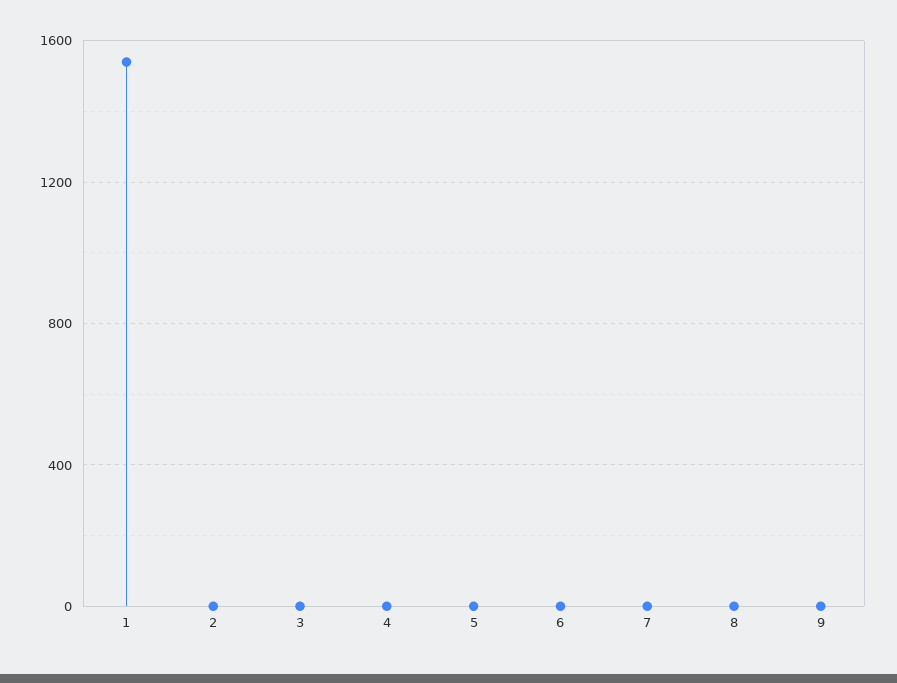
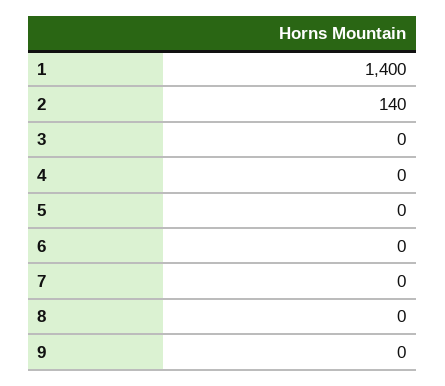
  {
-   "1": 1550,
+   "1": 1400,
-   "2": 0,
+   "2": 140,
    "3": 0,
    "4": 0,
    "5": 0,
    "6": 0,
    "7": 0,
    "8": 0,
    "9": 0
  }

